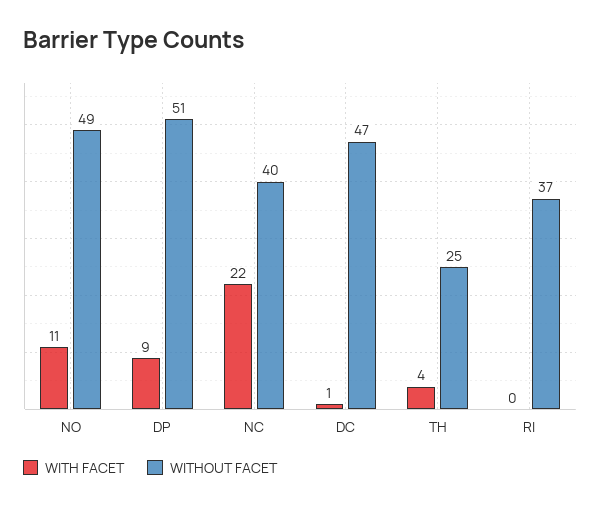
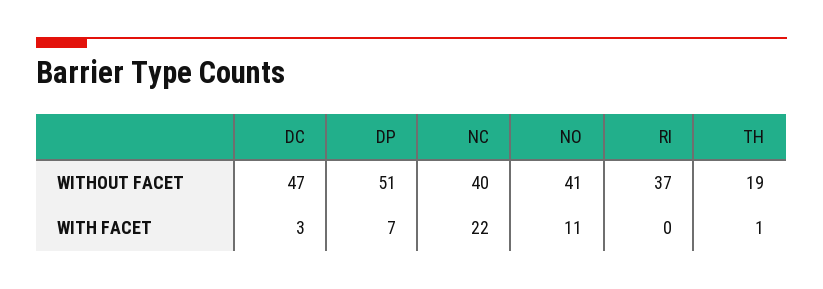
  {
    "WITH FACET": {
      "NO": 11,
-     "DP": 9,
+     "DP": 7,
      "NC": 22,
-     "DC": 1,
+     "DC": 3,
-     "TH": 4,
+     "TH": 1,
      "RI": 0
    },
    "WITHOUT FACET": {
-     "NO": 49,
+     "NO": 41,
      "DP": 51,
      "NC": 40,
      "DC": 47,
-     "TH": 25,
+     "TH": 19,
      "RI": 37
    }
  }

